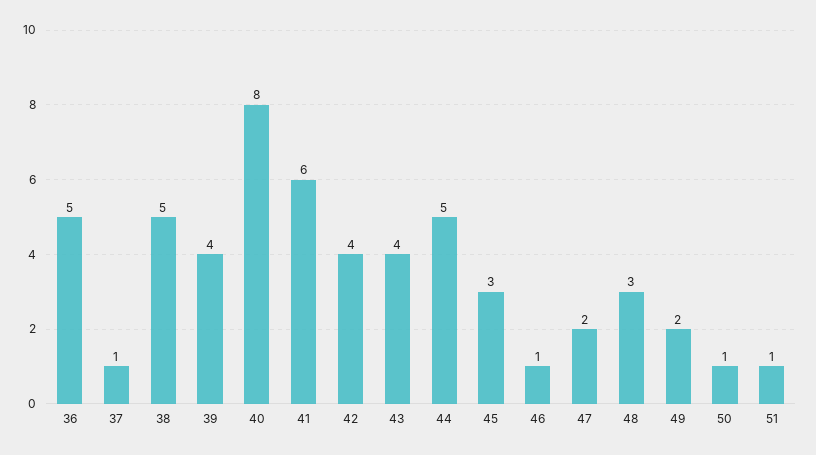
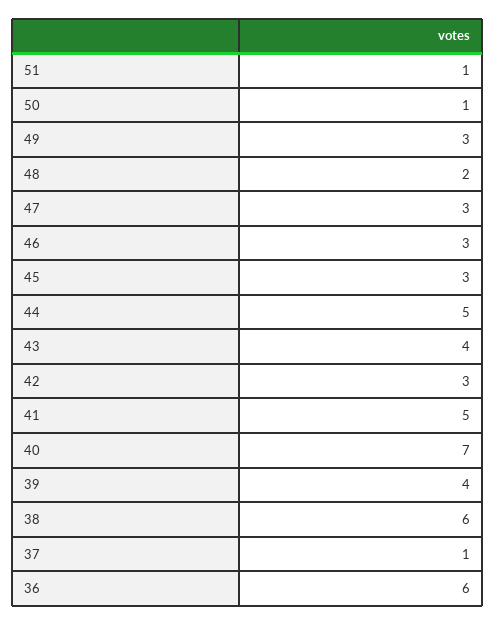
  {
-   "36": 5,
+   "36": 6,
    "37": 1,
-   "38": 5,
+   "38": 6,
    "39": 4,
-   "40": 8,
+   "40": 7,
-   "41": 6,
+   "41": 5,
-   "42": 4,
+   "42": 3,
    "43": 4,
    "44": 5,
    "45": 3,
-   "46": 1,
+   "46": 3,
-   "47": 2,
+   "47": 3,
-   "48": 3,
+   "48": 2,
-   "49": 2,
+   "49": 3,
    "50": 1,
    "51": 1
  }

